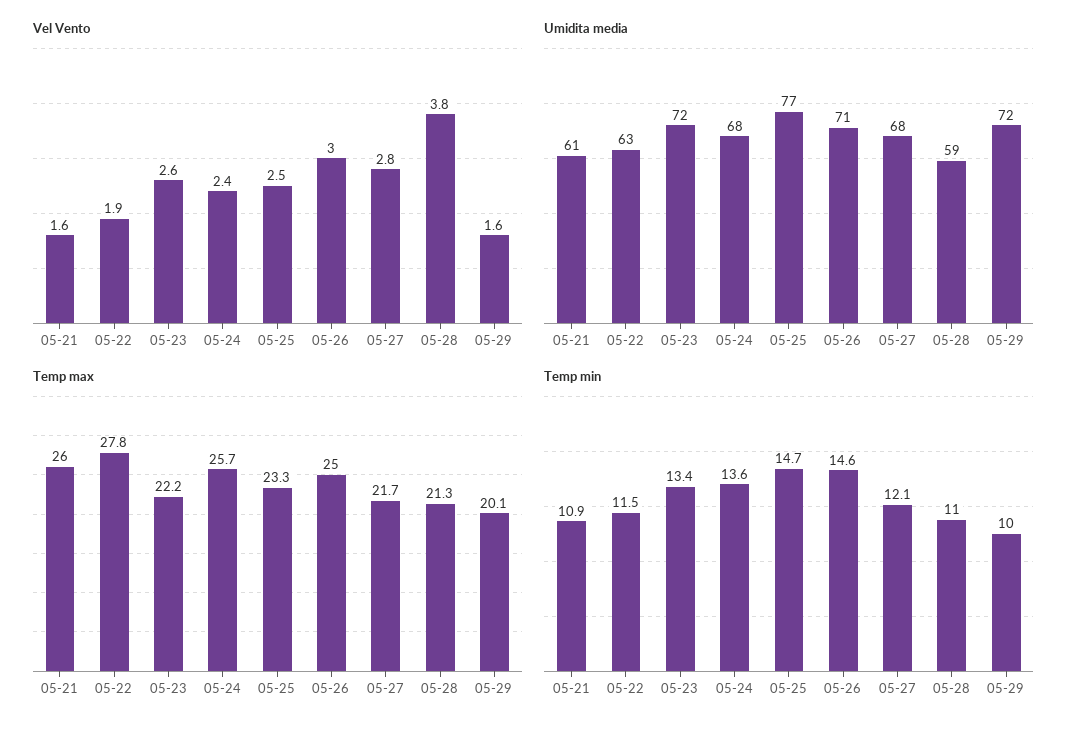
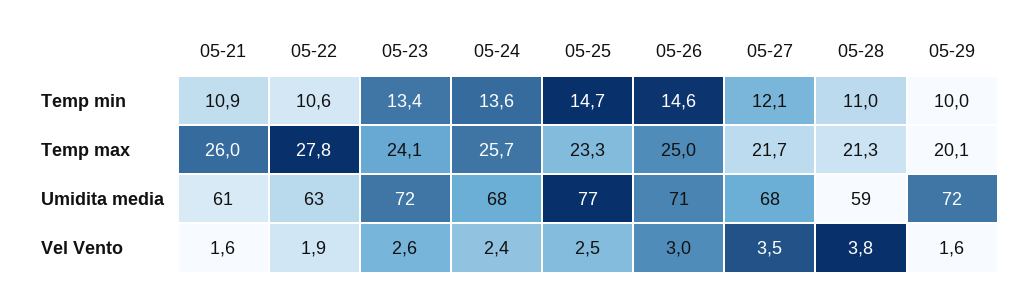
  {
    "Vel Vento": {
      "05-21": 1.6,
      "05-22": 1.9,
      "05-23": 2.6,
      "05-24": 2.4,
      "05-25": 2.5,
      "05-26": 3,
-     "05-27": 2.8,
+     "05-27": 3.5,
      "05-28": 3.8,
      "05-29": 1.6
    },
    "Umidita media": {
      "05-21": 61,
      "05-22": 63,
      "05-23": 72,
      "05-24": 68,
      "05-25": 77,
      "05-26": 71,
      "05-27": 68,
      "05-28": 59,
      "05-29": 72
    },
    "Temp max": {
      "05-21": 26,
      "05-22": 27.8,
-     "05-23": 22.2,
+     "05-23": 24.1,
      "05-24": 25.7,
      "05-25": 23.3,
      "05-26": 25,
      "05-27": 21.7,
      "05-28": 21.3,
      "05-29": 20.1
    },
    "Temp min": {
      "05-21": 10.9,
-     "05-22": 11.5,
+     "05-22": 10.6,
      "05-23": 13.4,
      "05-24": 13.6,
      "05-25": 14.7,
      "05-26": 14.6,
      "05-27": 12.1,
      "05-28": 11,
      "05-29": 10
    }
  }

